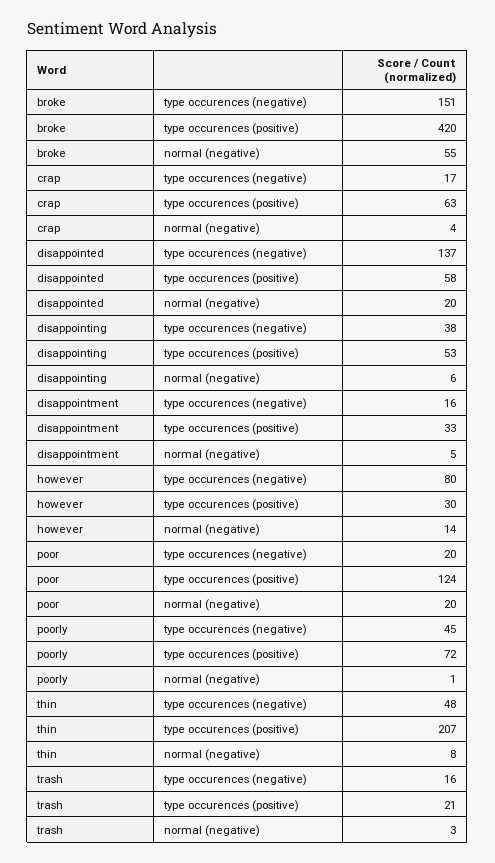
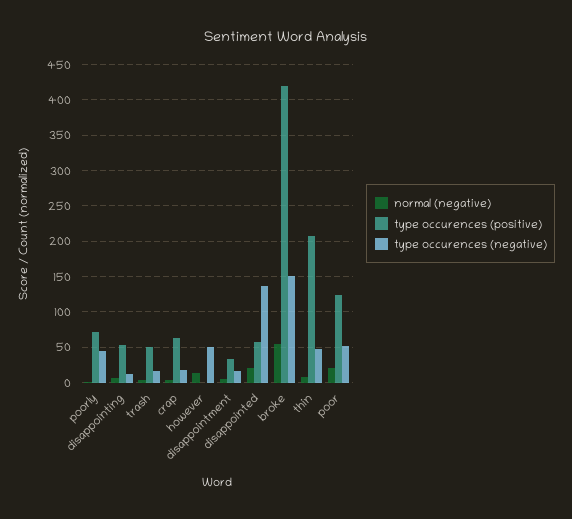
  {
    "type occurences (negative)": {
      "broke": 151,
      "crap": 17,
      "disappointed": 137,
-     "disappointing": 38,
+     "disappointing": 10,
      "disappointment": 16,
-     "however": 80,
+     "however": 50,
-     "poor": 20,
+     "poor": 50,
      "poorly": 45,
      "thin": 48,
      "trash": 16
    },
    "type occurences (positive)": {
      "broke": 420,
      "crap": 63,
      "disappointed": 58,
      "disappointing": 53,
      "disappointment": 33,
-     "however": 30,
+     "however": 0,
      "poor": 124,
      "poorly": 72,
      "thin": 207,
-     "trash": 21
+     "trash": 50
    },
    "normal (negative)": {
      "broke": 55,
      "crap": 4,
      "disappointed": 20,
      "disappointing": 6,
      "disappointment": 5,
      "however": 14,
      "poor": 20,
      "poorly": 1,
      "thin": 8,
      "trash": 3
    }
  }

